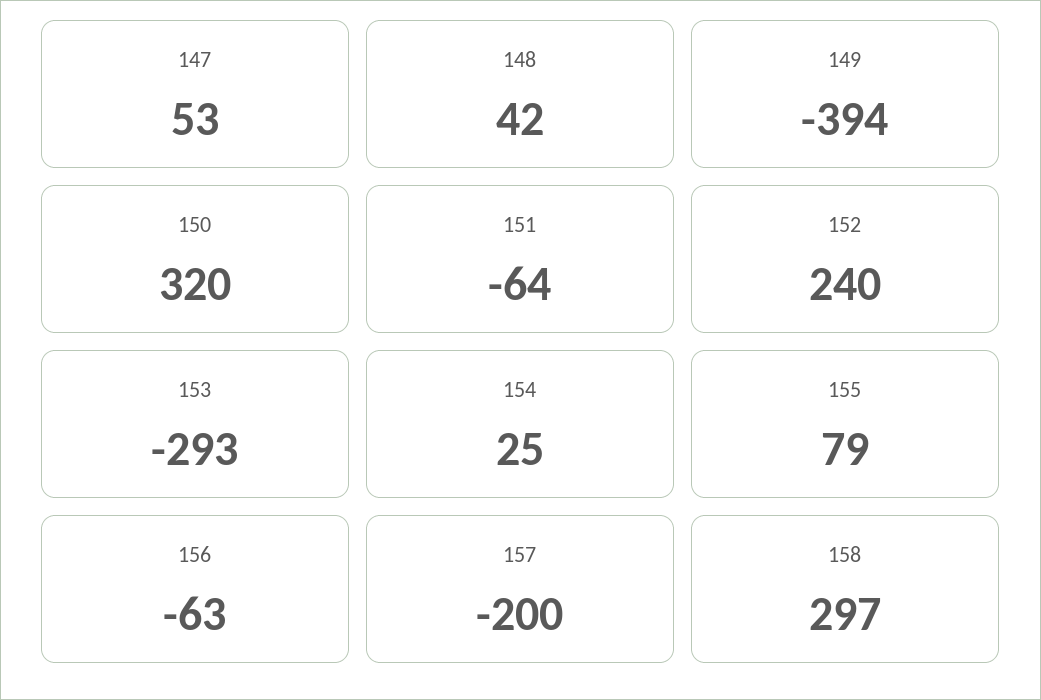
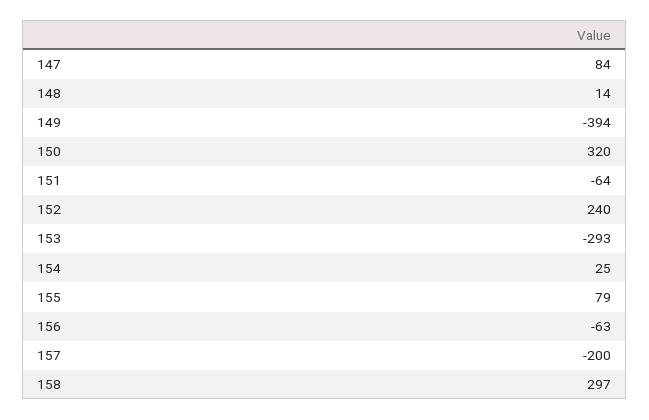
  {
-   "147": 53,
+   "147": 84,
-   "148": 42,
+   "148": 14,
    "149": -394,
    "150": 320,
    "151": -64,
    "152": 240,
    "153": -293,
    "154": 25,
    "155": 79,
    "156": -63,
    "157": -200,
    "158": 297
  }

